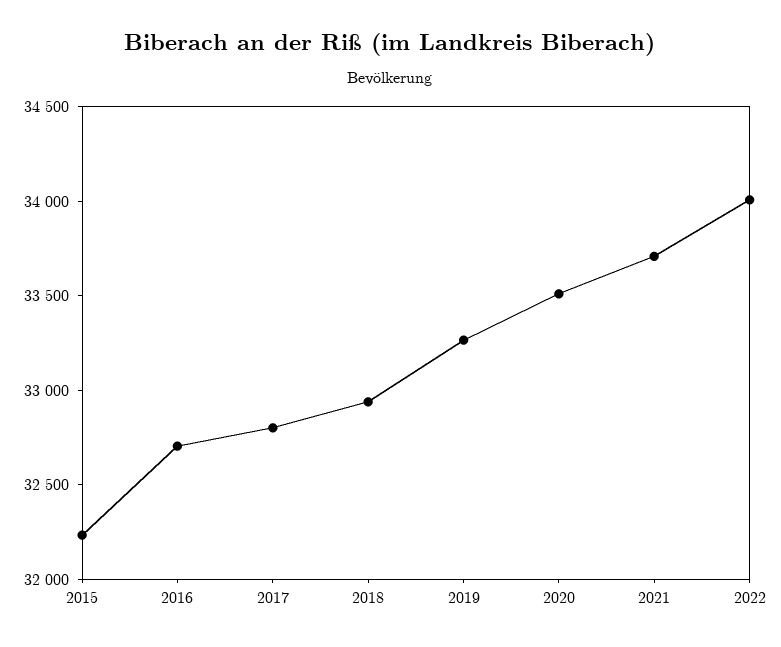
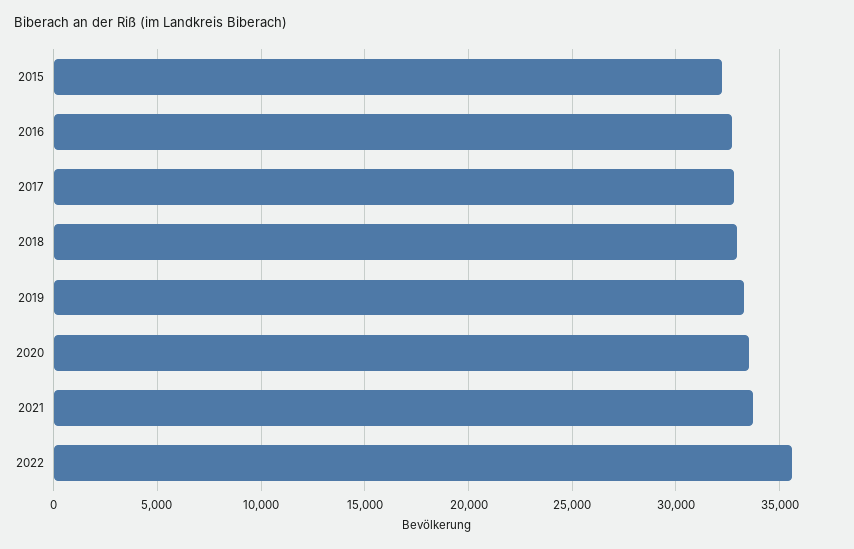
  {
    "2015": 32200,
    "2016": 32700,
    "2017": 32800,
    "2018": 32900,
    "2019": 33300,
    "2020": 33500,
    "2021": 33700,
-   "2022": 34000
+   "2022": 35500
  }

